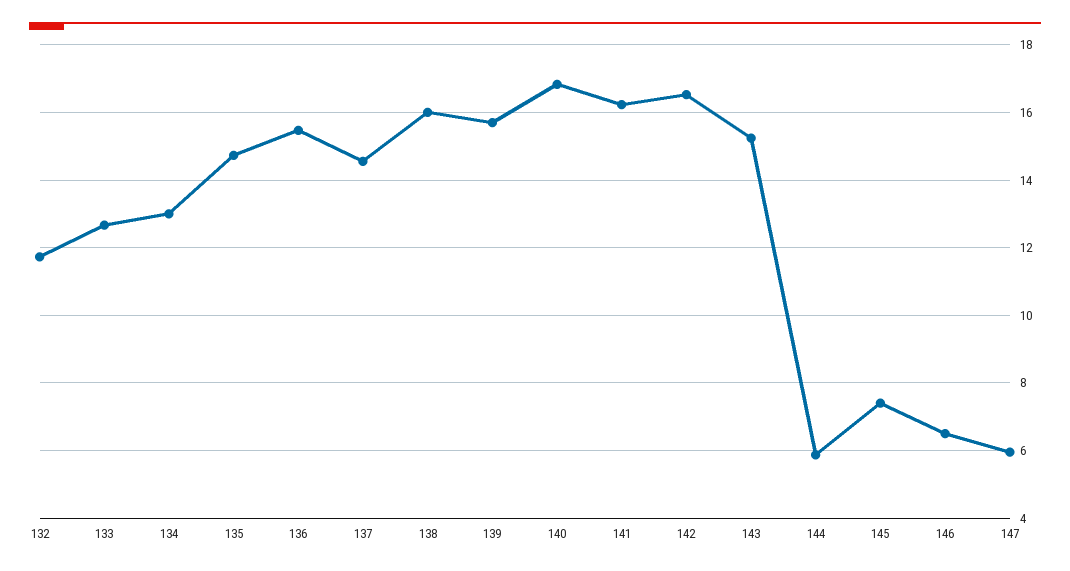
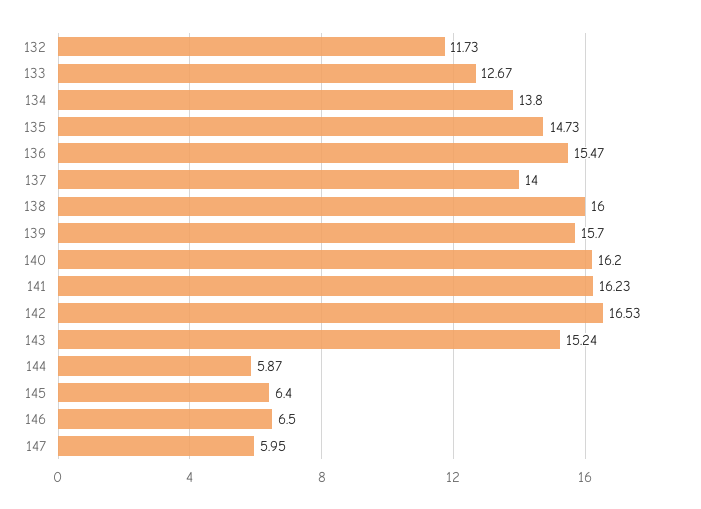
  {
    "132": 11.73,
    "133": 12.67,
-   "134": 13,
+   "134": 13.8,
    "135": 14.73,
    "136": 15.47,
-   "137": 14.6,
+   "137": 14,
    "138": 16,
    "139": 15.7,
-   "140": 16.8,
+   "140": 16.2,
    "141": 16.23,
    "142": 16.53,
    "143": 15.24,
    "144": 5.87,
-   "145": 7.4,
+   "145": 6.4,
    "146": 6.5,
    "147": 5.95
  }

